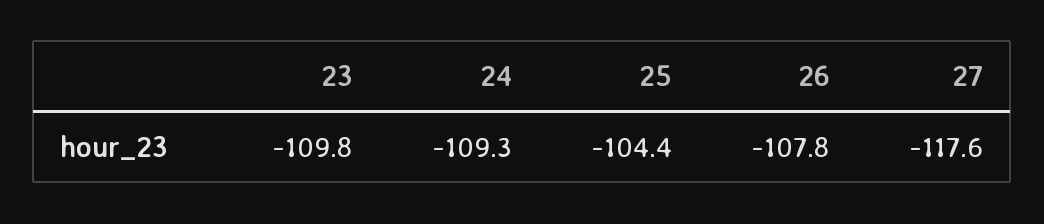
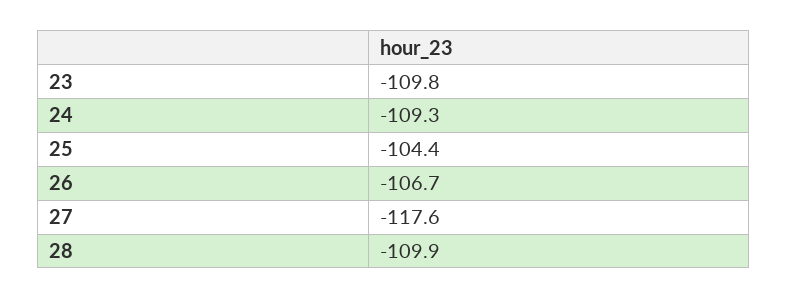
  {
    "23": -109.8,
    "24": -109.3,
    "25": -104.4,
-   "26": -107.8,
+   "26": -106.7,
-   "27": -117.6
+   "27": -117.6,
+   "28": -109.9
  }

